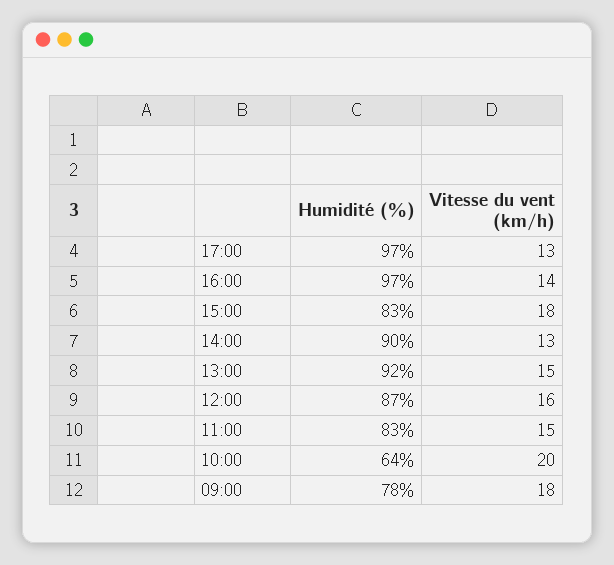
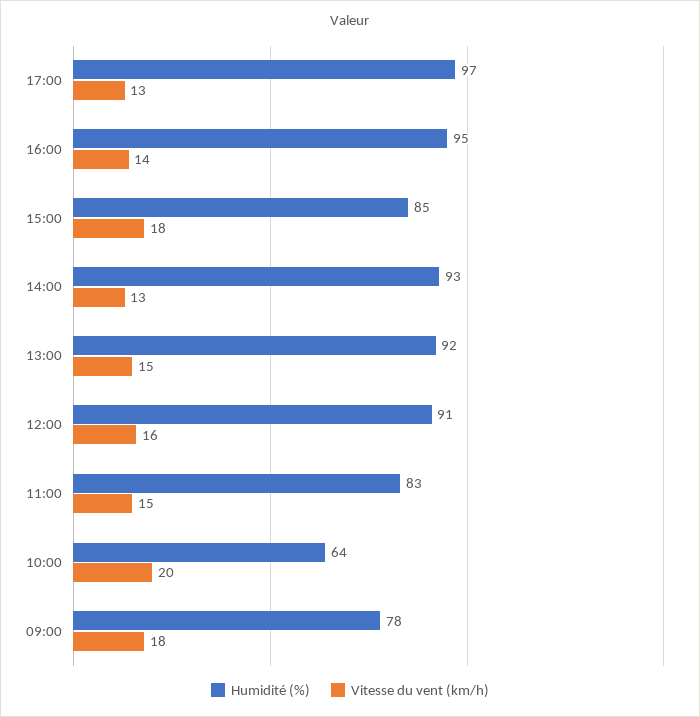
  {
    "Humidité (%)": {
      "17:00": 97,
-     "16:00": 97,
+     "16:00": 95,
-     "15:00": 83,
+     "15:00": 85,
-     "14:00": 90,
+     "14:00": 93,
      "13:00": 92,
-     "12:00": 87,
+     "12:00": 91,
      "11:00": 83,
      "10:00": 64,
      "09:00": 78
    },
    "Vitesse du vent (km/h)": {
      "17:00": 13,
      "16:00": 14,
      "15:00": 18,
      "14:00": 13,
      "13:00": 15,
      "12:00": 16,
      "11:00": 15,
      "10:00": 20,
      "09:00": 18
    }
  }

